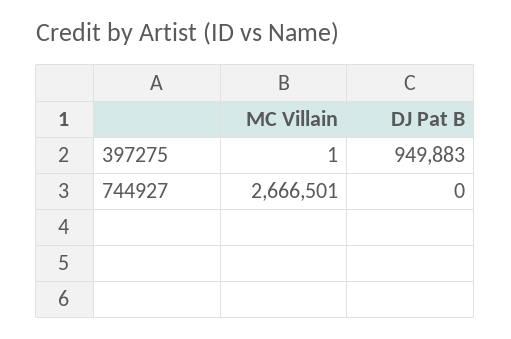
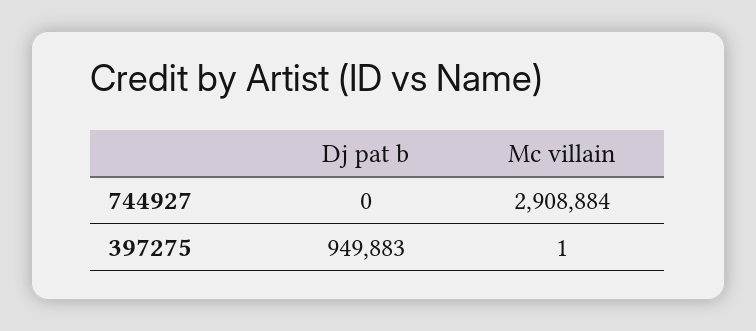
  {
    "MC Villain": {
      "397275": 1,
-     "744927": 2666501
+     "744927": 2908884
    },
    "DJ Pat B": {
      "397275": 949883,
      "744927": 0
    }
  }

